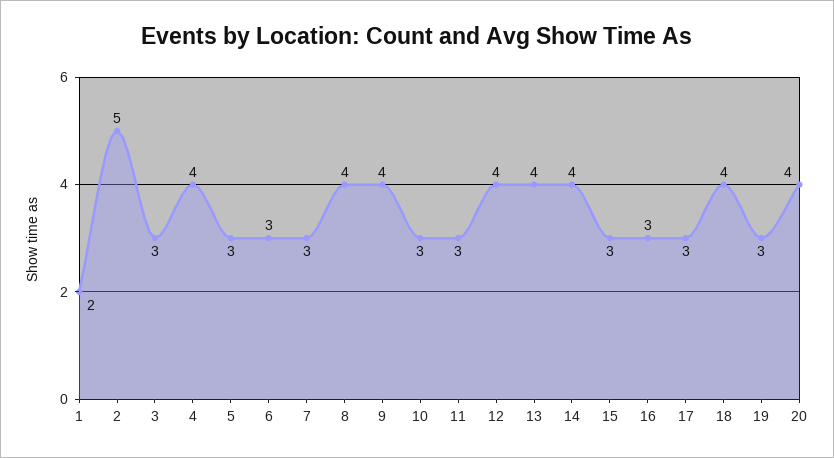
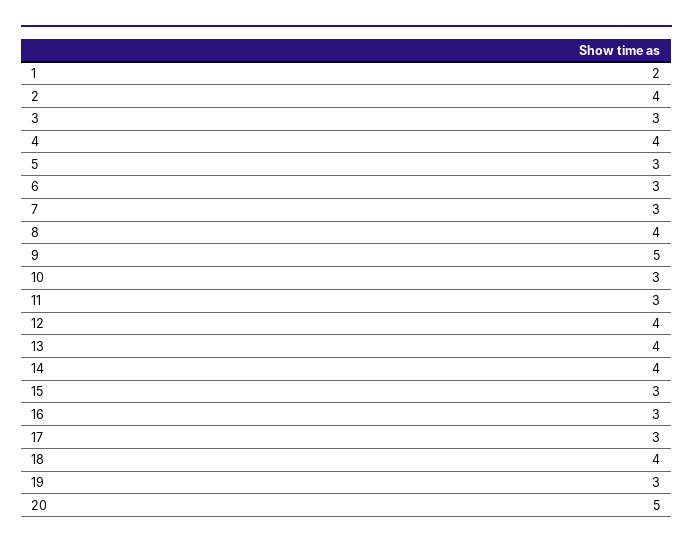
  {
    "1": 2,
-   "2": 5,
+   "2": 4,
    "3": 3,
    "4": 4,
    "5": 3,
    "6": 3,
    "7": 3,
    "8": 4,
-   "9": 4,
+   "9": 5,
    "10": 3,
    "11": 3,
    "12": 4,
    "13": 4,
    "14": 4,
    "15": 3,
    "16": 3,
    "17": 3,
    "18": 4,
    "19": 3,
-   "20": 4
+   "20": 5
  }

